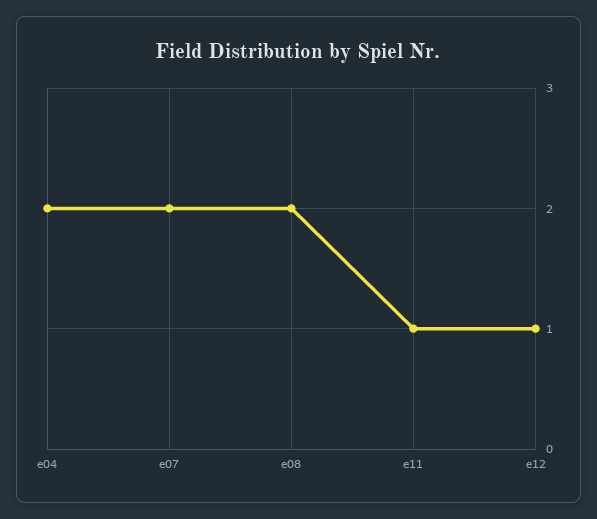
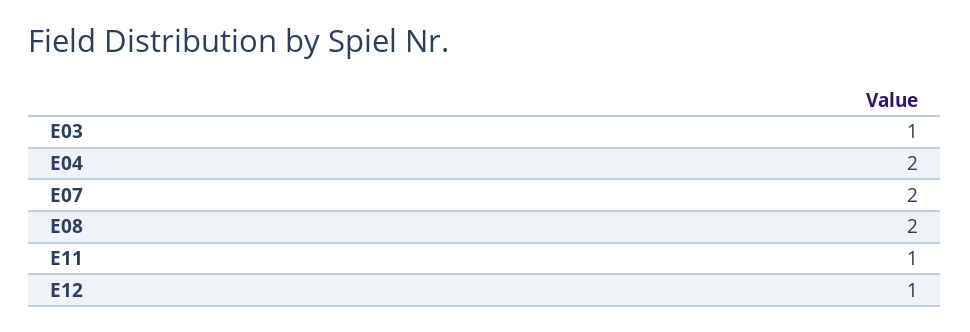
  {
    "e04": 2,
    "e07": 2,
    "e08": 2,
    "e11": 1,
-   "e12": 1
+   "e12": 1,
+   "E03": 1
  }

